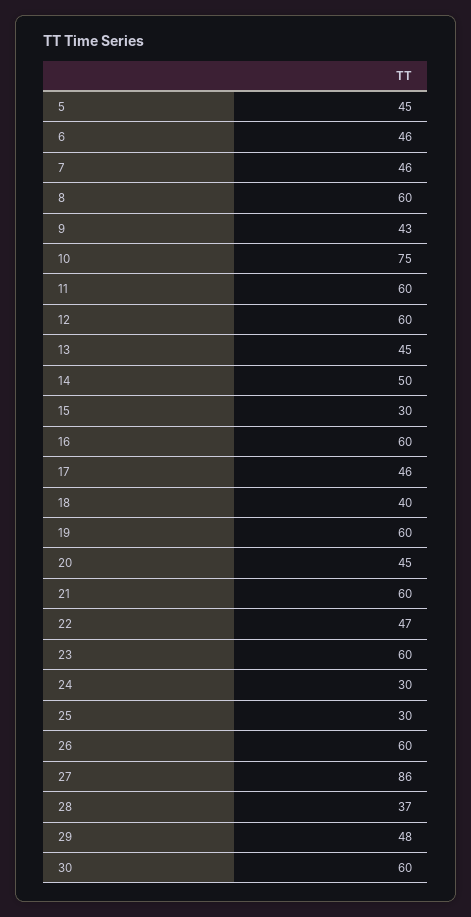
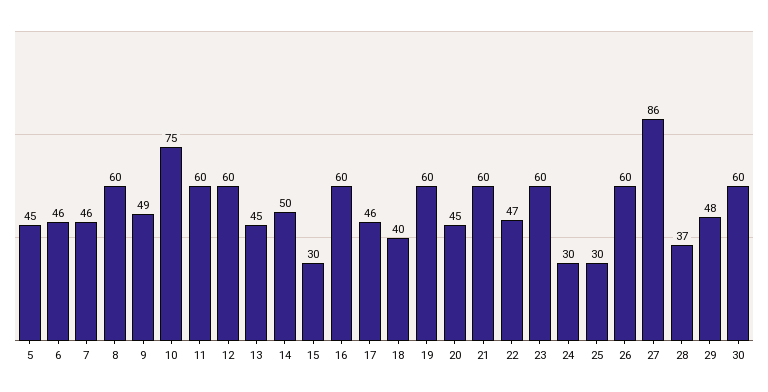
  {
    "5": 45,
    "6": 46,
    "7": 46,
    "8": 60,
-   "9": 43,
+   "9": 49,
    "10": 75,
    "11": 60,
    "12": 60,
    "13": 45,
    "14": 50,
    "15": 30,
    "16": 60,
    "17": 46,
    "18": 40,
    "19": 60,
    "20": 45,
    "21": 60,
    "22": 47,
    "23": 60,
    "24": 30,
    "25": 30,
    "26": 60,
    "27": 86,
    "28": 37,
    "29": 48,
    "30": 60
  }

